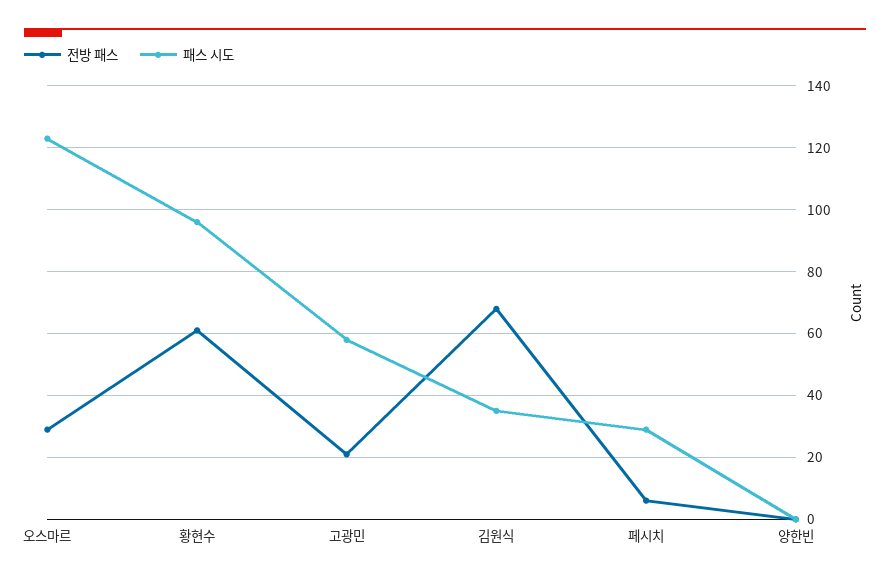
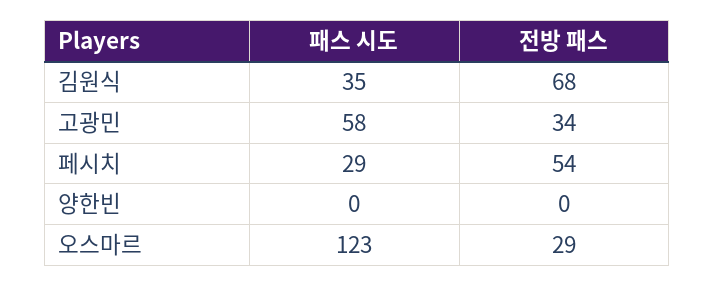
  {
    "전방 패스": {
      "오스마르": 29,
-     "황현수": 60,
-     "고광민": 20,
+     "고광민": 34,
      "김원식": 68,
-     "페시치": 5,
+     "페시치": 54,
      "양한빈": 0
    },
    "패스 시도": {
      "오스마르": 123,
-     "황현수": 95,
      "고광민": 58,
      "김원식": 35,
      "페시치": 29,
      "양한빈": 0
    }
  }

